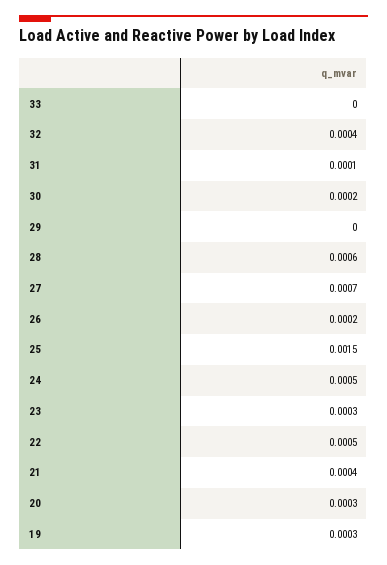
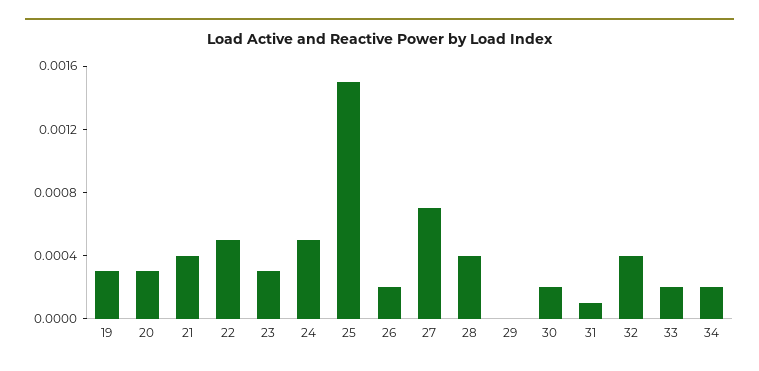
  {
-   "33": 0,
+   "33": 0.0002,
    "32": 0.0004,
    "31": 0.0001,
    "30": 0.0002,
    "29": 0,
-   "28": 0.0006,
+   "28": 0.0004,
    "27": 0.0007,
    "26": 0.0002,
    "25": 0.0015,
    "24": 0.0005,
    "23": 0.0003,
    "22": 0.0005,
    "21": 0.0004,
    "20": 0.0003,
-   "19": 0.0003
+   "19": 0.0003,
+   "34": 0.0002
  }

